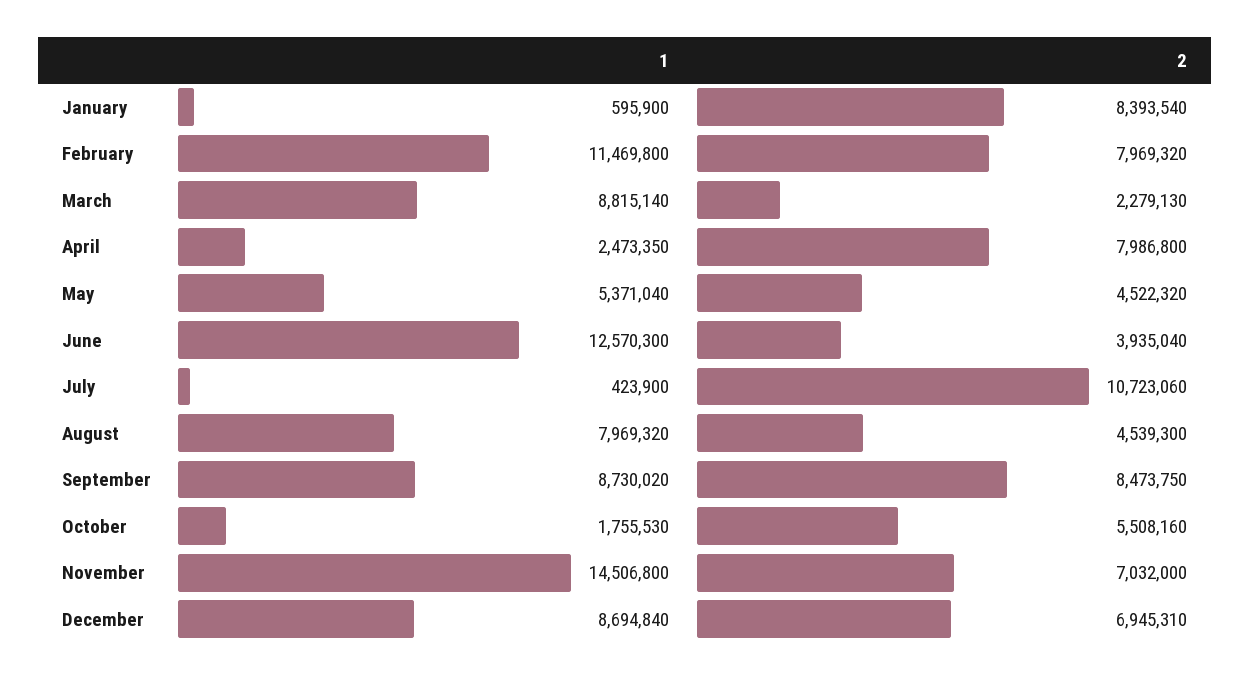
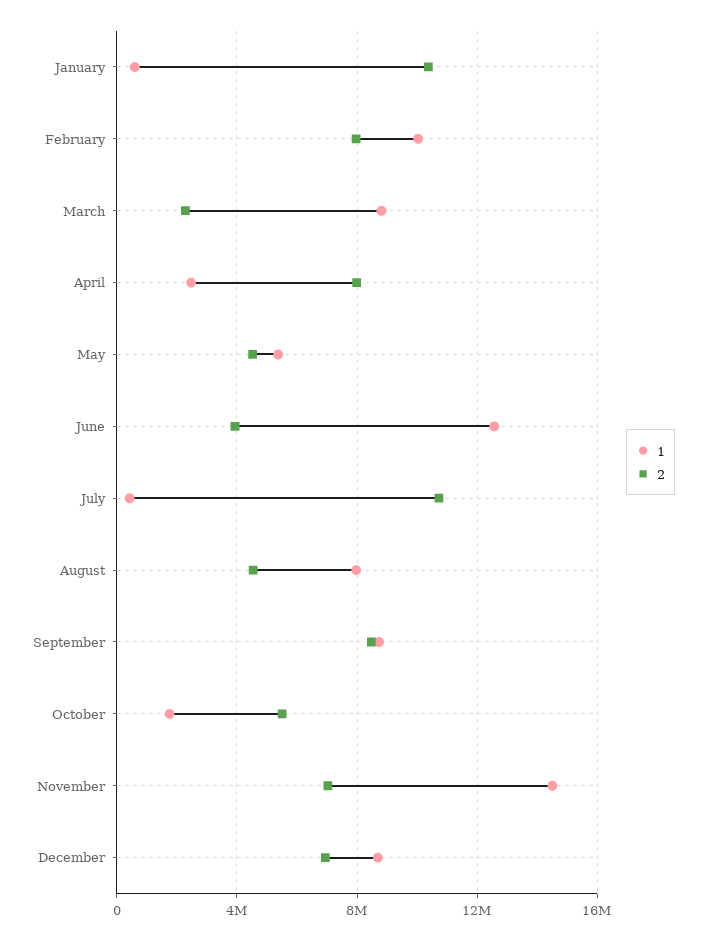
  {
    "1": {
      "January": 595900,
-     "February": 11469800,
+     "February": 10000000,
      "March": 8815140,
      "April": 2473350,
      "May": 5371040,
      "June": 12570300,
      "July": 423900,
      "August": 7969320,
      "September": 8730020,
      "October": 1755530,
      "November": 14506800,
      "December": 8694840
    },
    "2": {
-     "January": 8393540,
+     "January": 10500000,
      "February": 7969320,
      "March": 2279130,
      "April": 7986800,
      "May": 4522320,
      "June": 3935040,
      "July": 10723060,
      "August": 4539300,
      "September": 8473750,
      "October": 5508160,
      "November": 7032000,
      "December": 6945310
    }
  }

